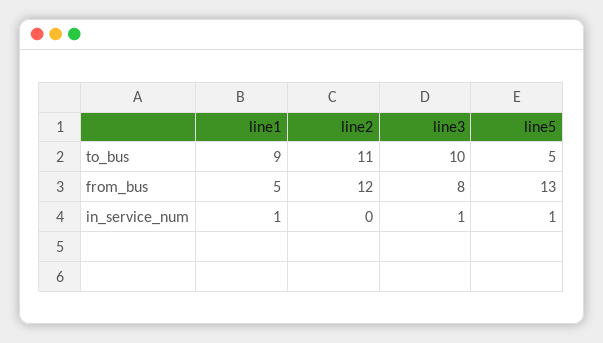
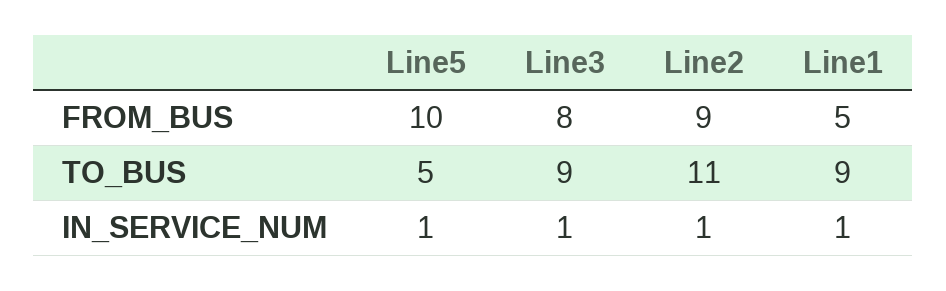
  {
    "line1": {
      "to_bus": 9,
      "from_bus": 5,
      "in_service_num": 1
    },
    "line2": {
      "to_bus": 11,
-     "from_bus": 12,
+     "from_bus": 9,
-     "in_service_num": 0
+     "in_service_num": 1
    },
    "line3": {
-     "to_bus": 10,
+     "to_bus": 9,
      "from_bus": 8,
      "in_service_num": 1
    },
    "line5": {
      "to_bus": 5,
-     "from_bus": 13,
+     "from_bus": 10,
      "in_service_num": 1
    }
  }

